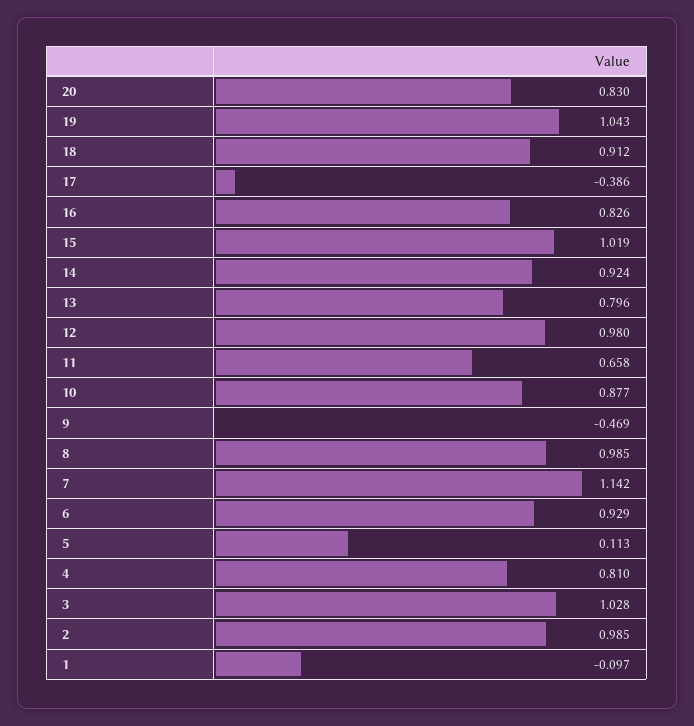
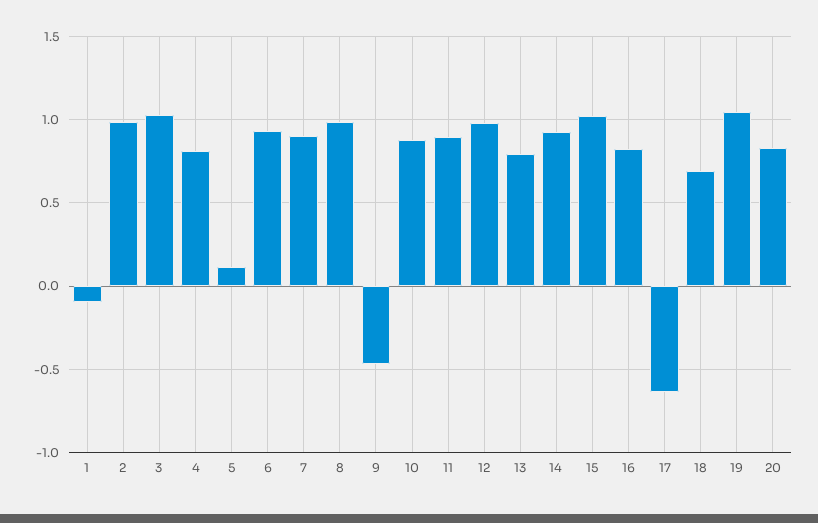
  {
    "20": 0.83,
    "19": 1.043,
-   "18": 0.912,
+   "18": 0.7,
-   "17": -0.386,
+   "17": -0.65,
    "16": 0.826,
    "15": 1.019,
    "14": 0.924,
    "13": 0.796,
    "12": 0.98,
-   "11": 0.658,
+   "11": 0.9,
    "10": 0.877,
    "9": -0.469,
    "8": 0.985,
-   "7": 1.142,
+   "7": 0.9,
    "6": 0.929,
    "5": 0.113,
    "4": 0.81,
    "3": 1.028,
    "2": 0.985,
    "1": -0.097
  }

